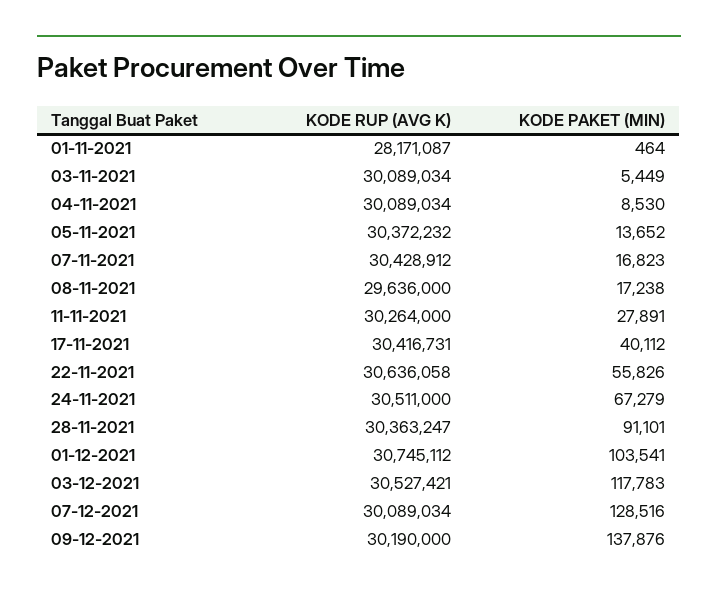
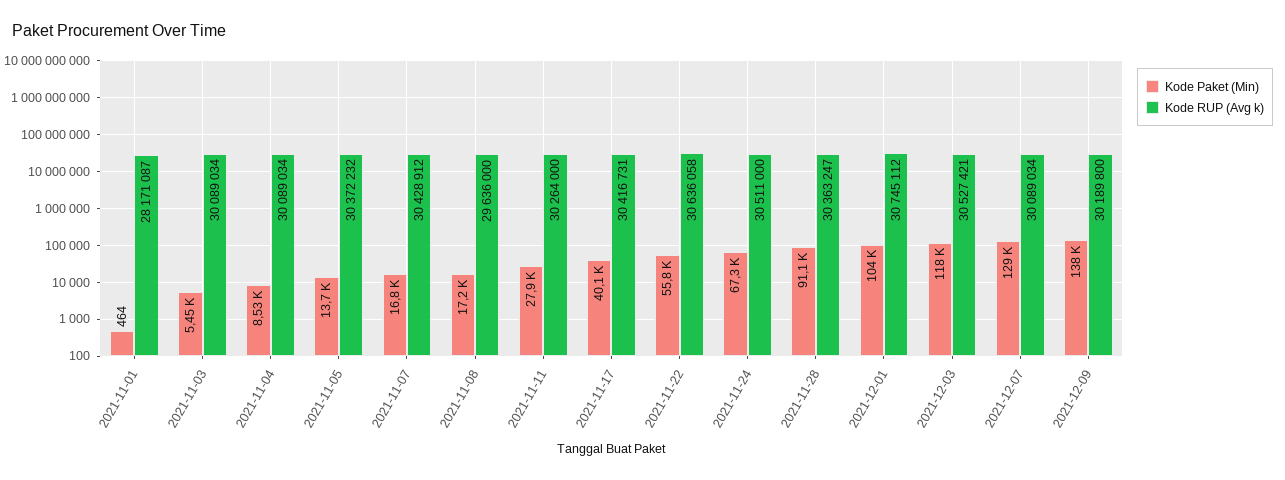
  {
    "KODE RUP (AVG K)": {
      "01-11-2021": 28171087,
      "03-11-2021": 30089034,
      "04-11-2021": 30089034,
      "05-11-2021": 30372232,
      "07-11-2021": 30428912,
      "08-11-2021": 29636000,
      "11-11-2021": 30264000,
      "17-11-2021": 30416731,
      "22-11-2021": 30636058,
      "24-11-2021": 30511000,
      "28-11-2021": 30363247,
      "01-12-2021": 30745112,
      "03-12-2021": 30527421,
      "07-12-2021": 30089034,
-     "09-12-2021": 30190000
+     "09-12-2021": 30189800
    },
    "KODE PAKET (MIN)": {
      "01-11-2021": 464,
      "03-11-2021": 5449,
      "04-11-2021": 8530,
      "05-11-2021": 13652,
      "07-11-2021": 16823,
      "08-11-2021": 17238,
      "11-11-2021": 27891,
      "17-11-2021": 40112,
      "22-11-2021": 55826,
      "24-11-2021": 67279,
      "28-11-2021": 91101,
      "01-12-2021": 103541,
      "03-12-2021": 117783,
      "07-12-2021": 128516,
      "09-12-2021": 137876
    }
  }

